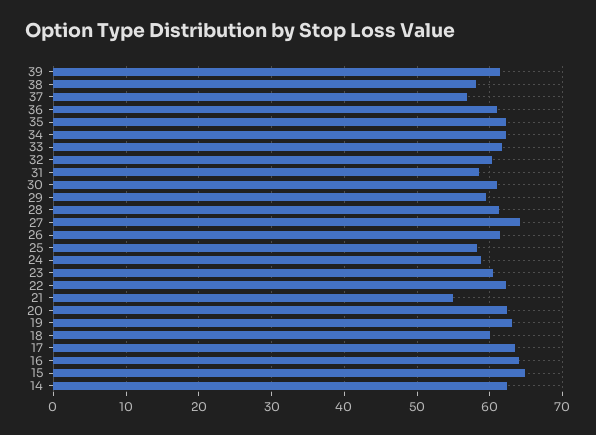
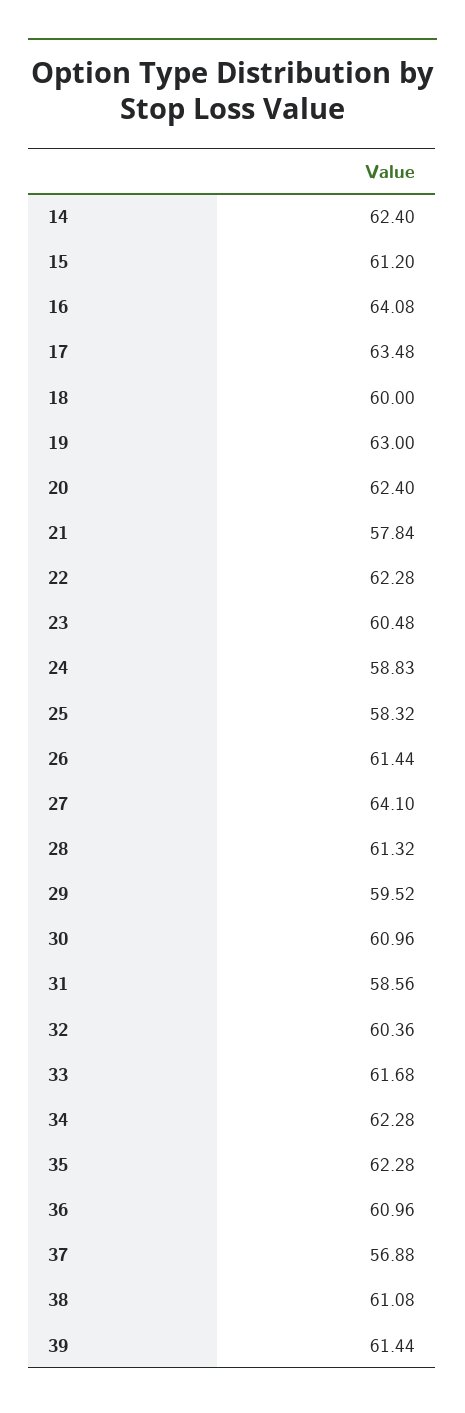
  {
    "39": 61.44,
-   "38": 58,
+   "38": 61.08,
    "37": 56.88,
    "36": 60.96,
    "35": 62.28,
    "34": 62.28,
    "33": 61.68,
    "32": 60.36,
    "31": 58.56,
    "30": 60.96,
    "29": 59.52,
    "28": 61.32,
    "27": 64.1,
    "26": 61.44,
    "25": 58.32,
    "24": 58.83,
    "23": 60.48,
    "22": 62.28,
-   "21": 55,
+   "21": 57.84,
    "20": 62.4,
    "19": 63,
    "18": 60,
    "17": 63.48,
    "16": 64.08,
-   "15": 65,
+   "15": 61.2,
    "14": 62.4
  }

